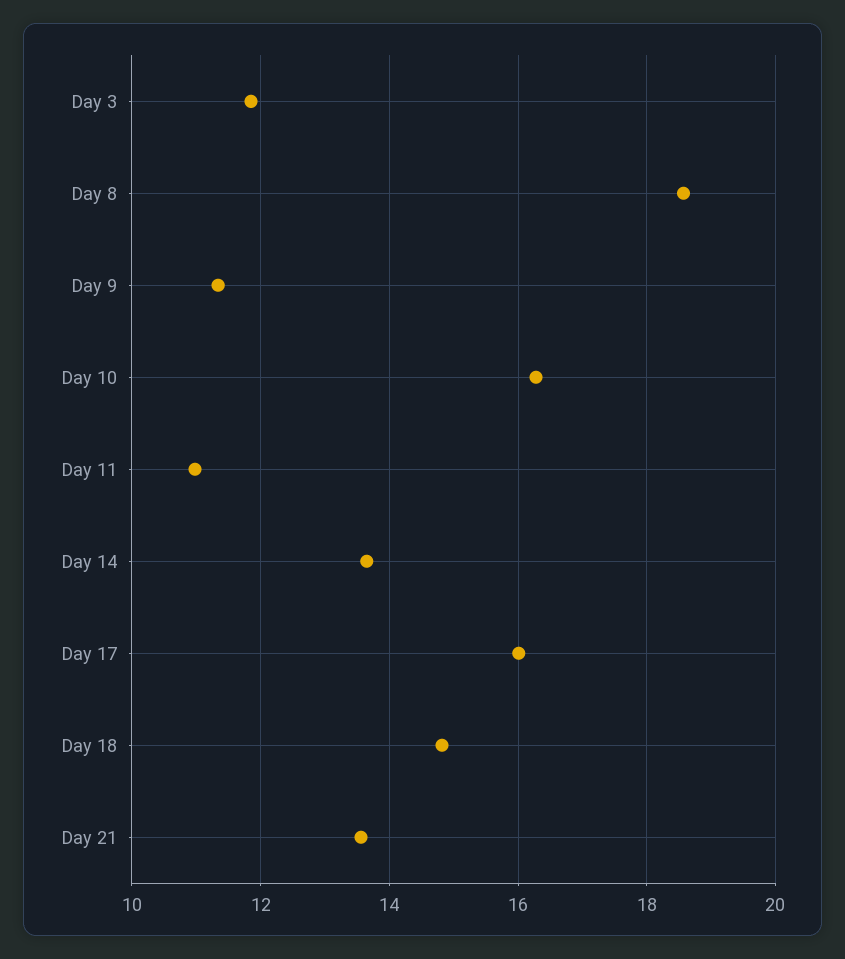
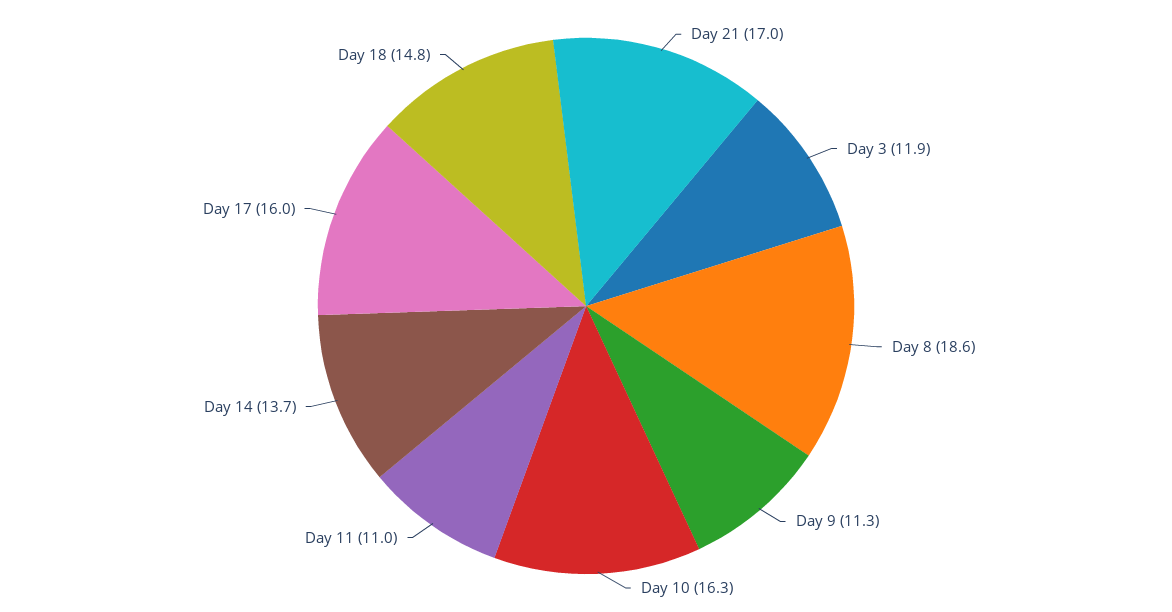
  {
    "Day 3": 11.9,
    "Day 8": 18.6,
    "Day 9": 11.3,
    "Day 10": 16.3,
    "Day 11": 11,
    "Day 14": 13.7,
    "Day 17": 16,
    "Day 18": 14.8,
-   "Day 21": 13.6
+   "Day 21": 17
  }

